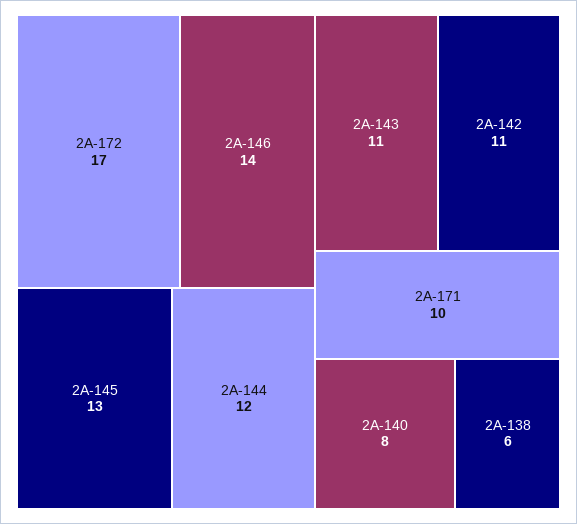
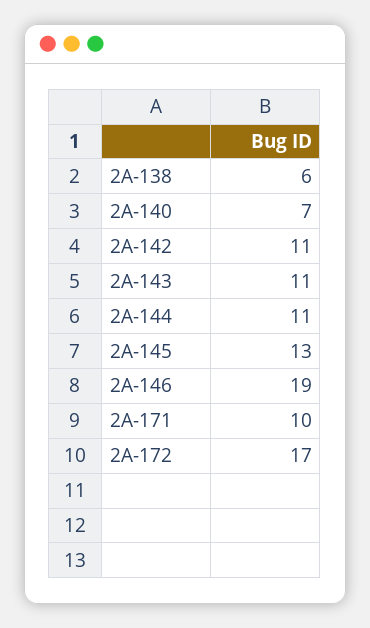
  {
    "2A-172": 17,
-   "2A-146": 14,
+   "2A-146": 19,
    "2A-145": 13,
-   "2A-144": 12,
+   "2A-144": 11,
    "2A-143": 11,
    "2A-142": 11,
    "2A-171": 10,
-   "2A-140": 8,
+   "2A-140": 7,
    "2A-138": 6
  }

